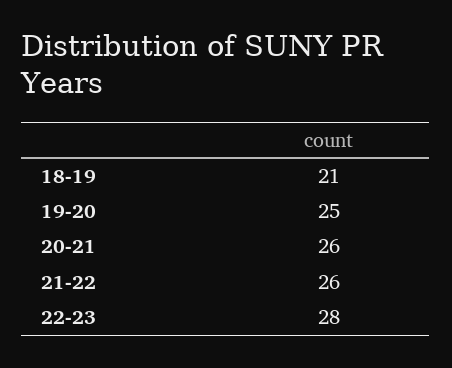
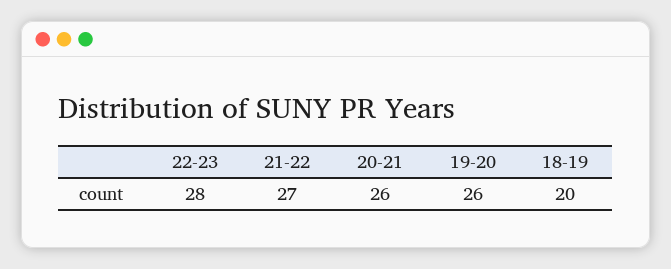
  {
-   "18-19": 21,
+   "18-19": 20,
-   "19-20": 25,
+   "19-20": 26,
    "20-21": 26,
-   "21-22": 26,
+   "21-22": 27,
    "22-23": 28
  }

